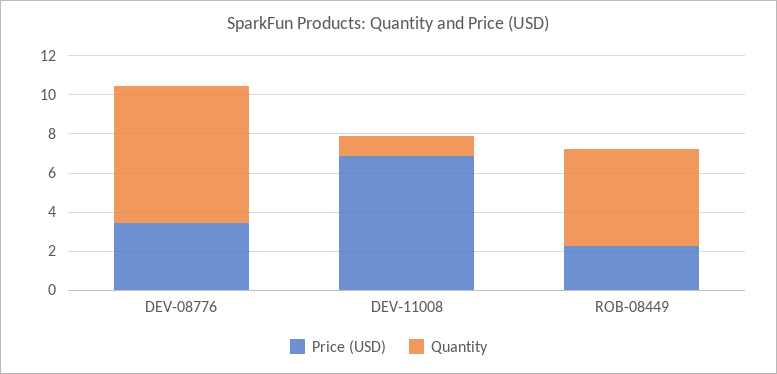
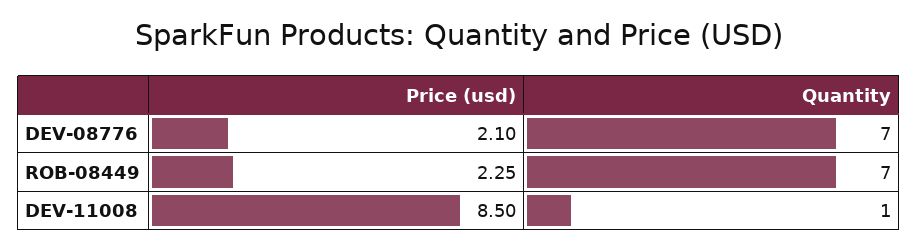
  {
    "Price (USD)": {
-     "DEV-08776": 3.5,
+     "DEV-08776": 2.1,
-     "DEV-11008": 7,
+     "DEV-11008": 8.5,
      "ROB-08449": 2.25
    },
    "Quantity": {
      "DEV-08776": 7,
      "DEV-11008": 1,
-     "ROB-08449": 5
+     "ROB-08449": 7
    }
  }

